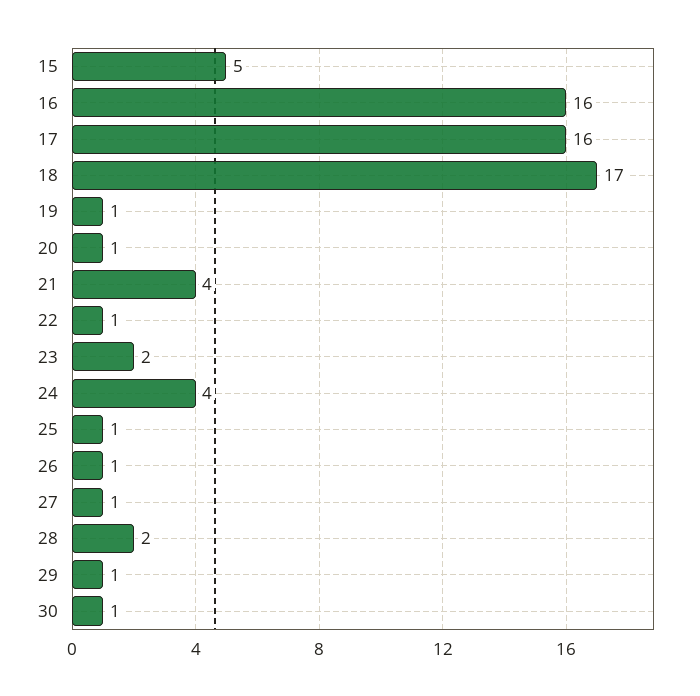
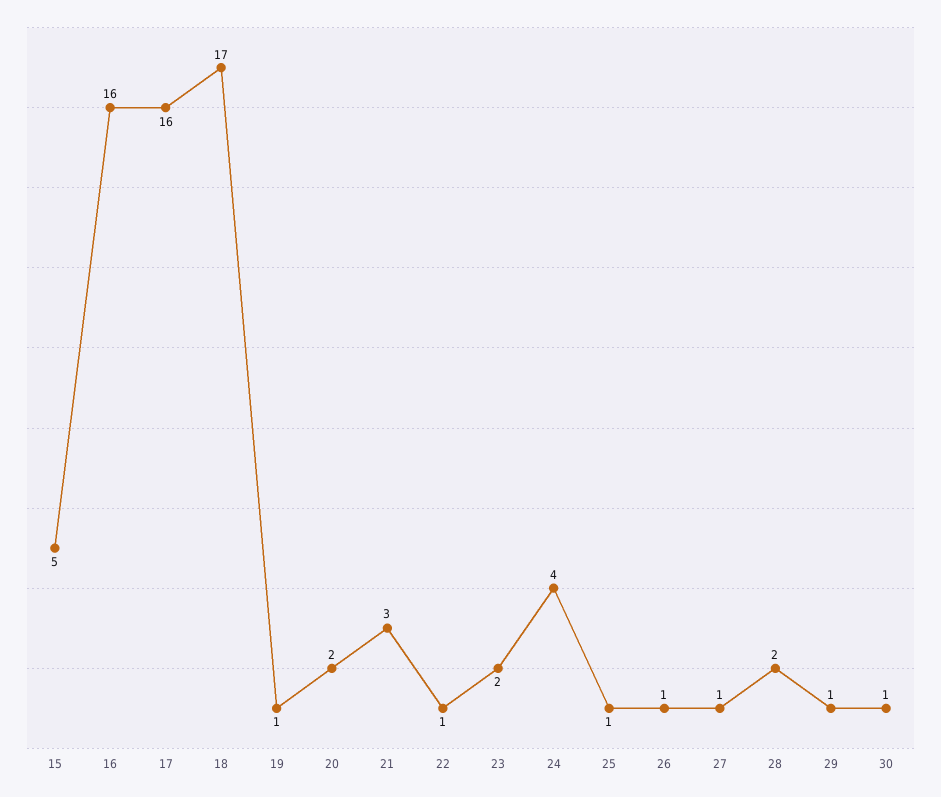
  {
    "15": 5,
    "16": 16,
    "17": 16,
    "18": 17,
    "19": 1,
-   "20": 1,
+   "20": 2,
-   "21": 4,
+   "21": 3,
    "22": 1,
    "23": 2,
    "24": 4,
    "25": 1,
    "26": 1,
    "27": 1,
    "28": 2,
    "29": 1,
    "30": 1
  }

